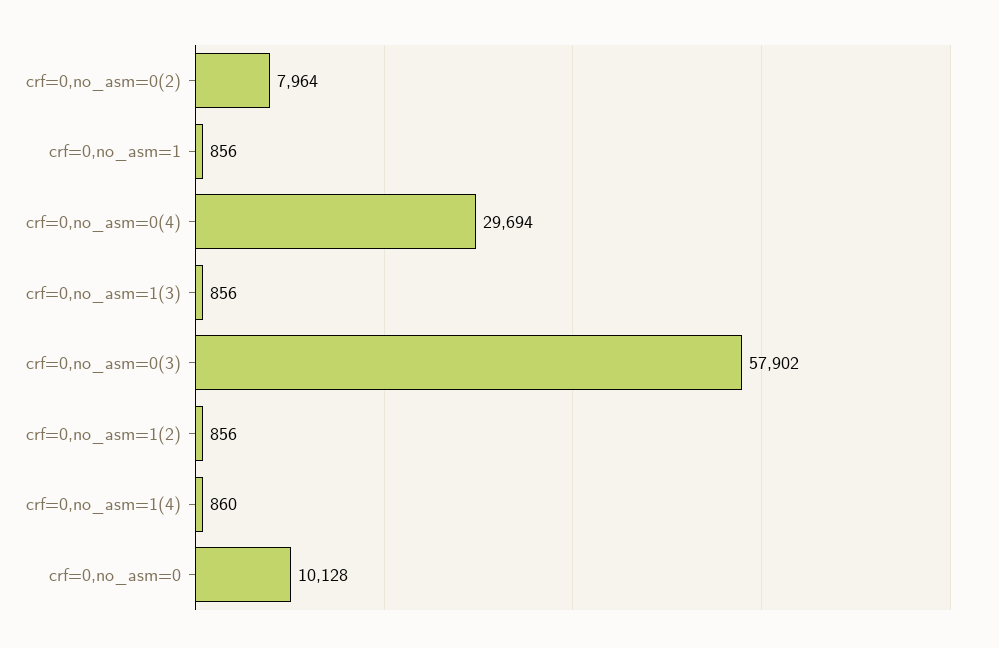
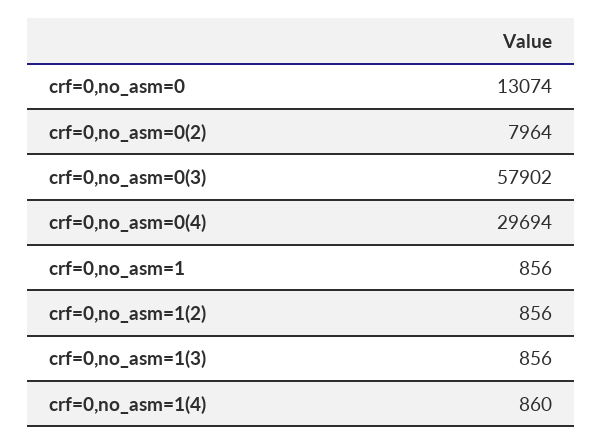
  {
    "crf=0,no_asm=0(2)": 7964,
    "crf=0,no_asm=1": 856,
    "crf=0,no_asm=0(4)": 29694,
    "crf=0,no_asm=1(3)": 856,
    "crf=0,no_asm=0(3)": 57902,
    "crf=0,no_asm=1(2)": 856,
    "crf=0,no_asm=1(4)": 860,
-   "crf=0,no_asm=0": 10128
+   "crf=0,no_asm=0": 13074
  }

